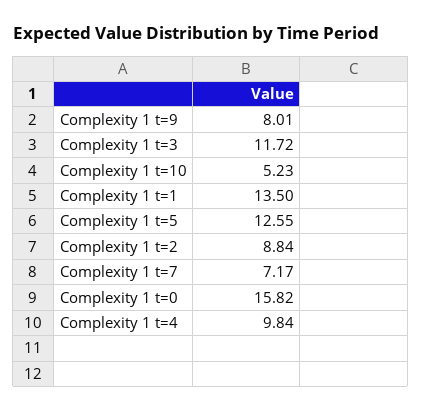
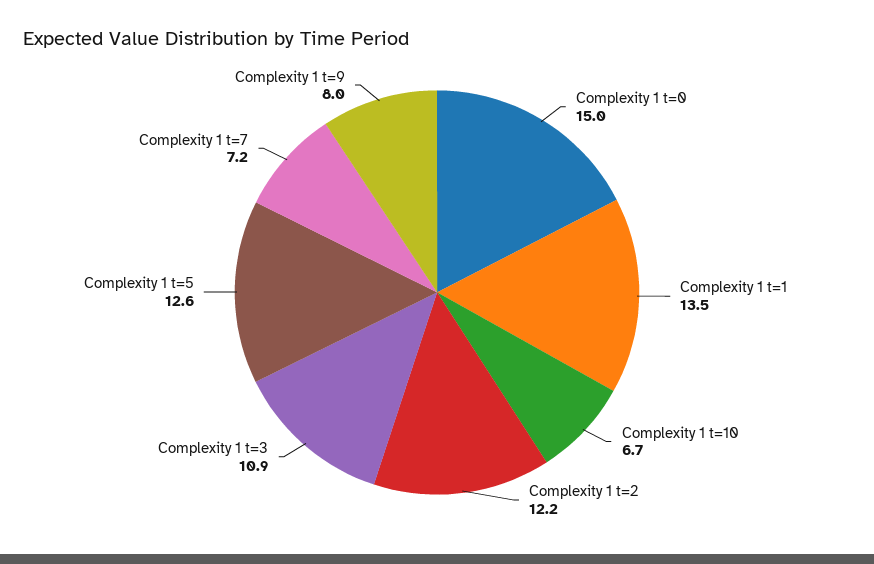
  {
    "Complexity 1 t=9": 8.01,
-   "Complexity 1 t=3": 11.72,
+   "Complexity 1 t=3": 10.9,
-   "Complexity 1 t=10": 5.23,
+   "Complexity 1 t=10": 6.7,
    "Complexity 1 t=1": 13.5,
    "Complexity 1 t=5": 12.55,
-   "Complexity 1 t=2": 8.84,
+   "Complexity 1 t=2": 12.2,
    "Complexity 1 t=7": 7.17,
-   "Complexity 1 t=0": 15.82,
+   "Complexity 1 t=0": 15
-   "Complexity 1 t=4": 9.84
  }

